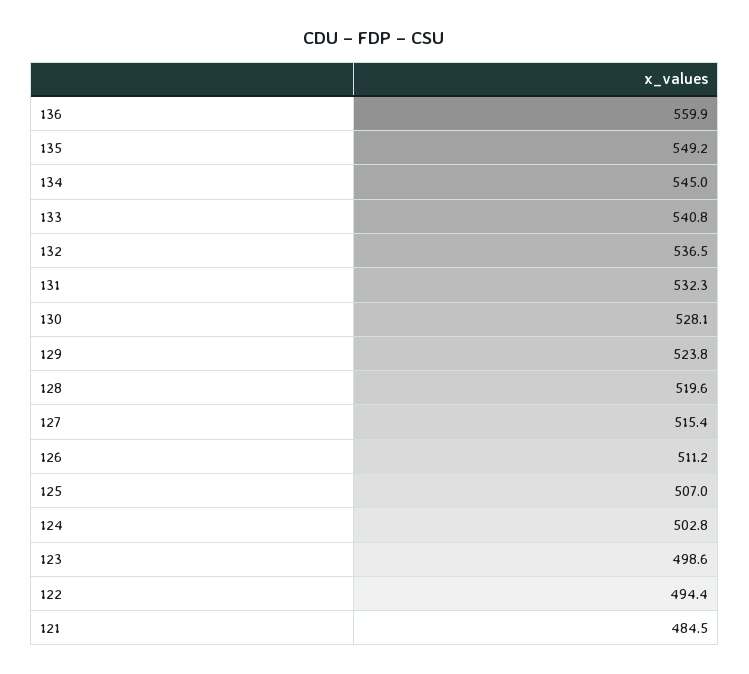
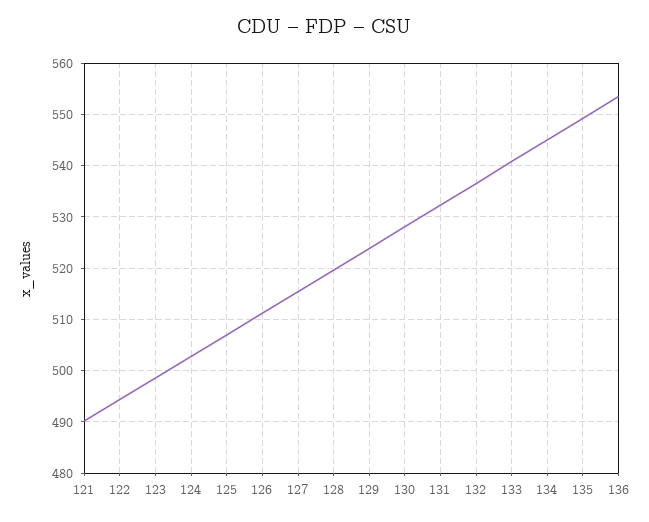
  {
-   "136": 559.9,
+   "136": 554,
    "135": 549.2,
    "134": 545,
    "133": 540.8,
    "132": 536.5,
    "131": 532.3,
    "130": 528.1,
    "129": 523.8,
    "128": 519.6,
    "127": 515.4,
    "126": 511.2,
    "125": 507,
    "124": 502.8,
    "123": 498.6,
    "122": 494.4,
-   "121": 484.5
+   "121": 490
  }

